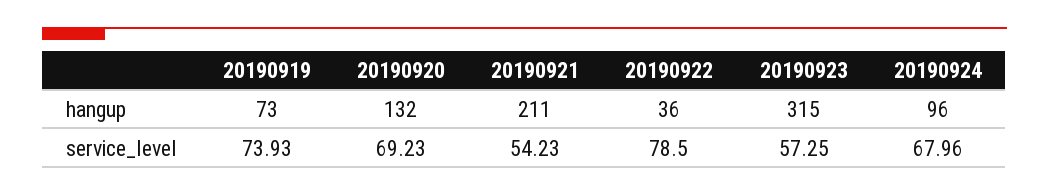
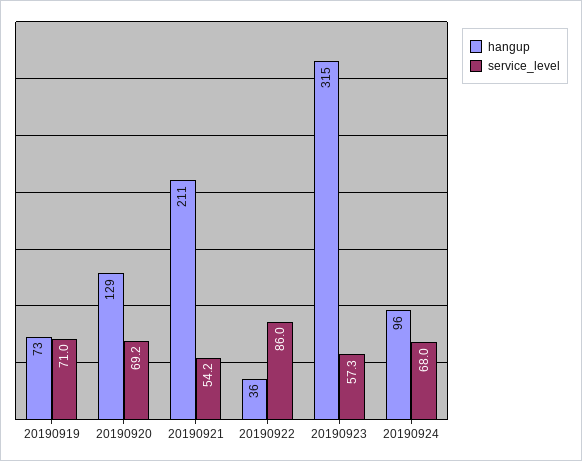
  {
    "hangup": {
      "20190919": 73,
-     "20190920": 132,
+     "20190920": 129,
      "20190921": 211,
      "20190922": 36,
      "20190923": 315,
      "20190924": 96
    },
    "service_level": {
-     "20190919": 73.93,
+     "20190919": 71,
      "20190920": 69.23,
      "20190921": 54.23,
-     "20190922": 78.5,
+     "20190922": 86,
      "20190923": 57.25,
      "20190924": 67.96
    }
  }

